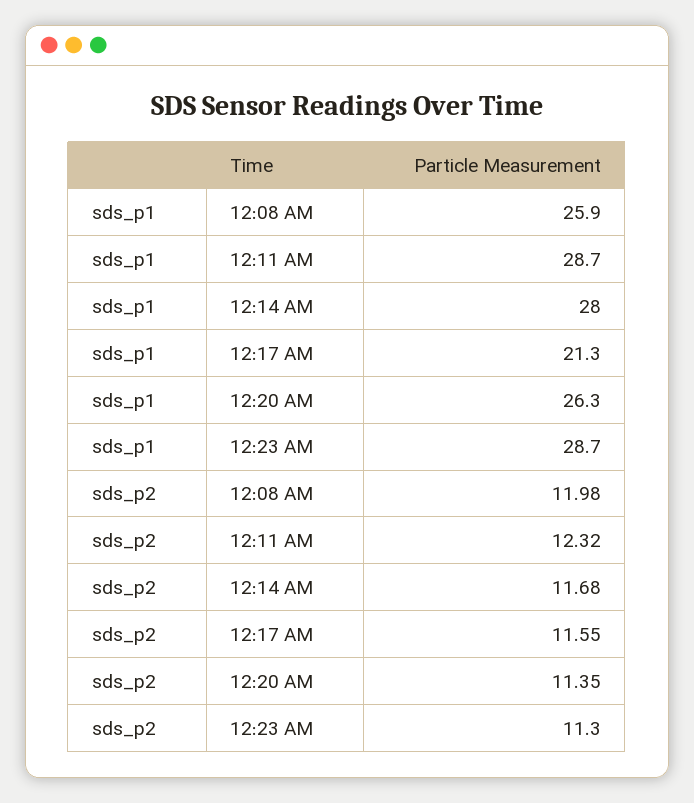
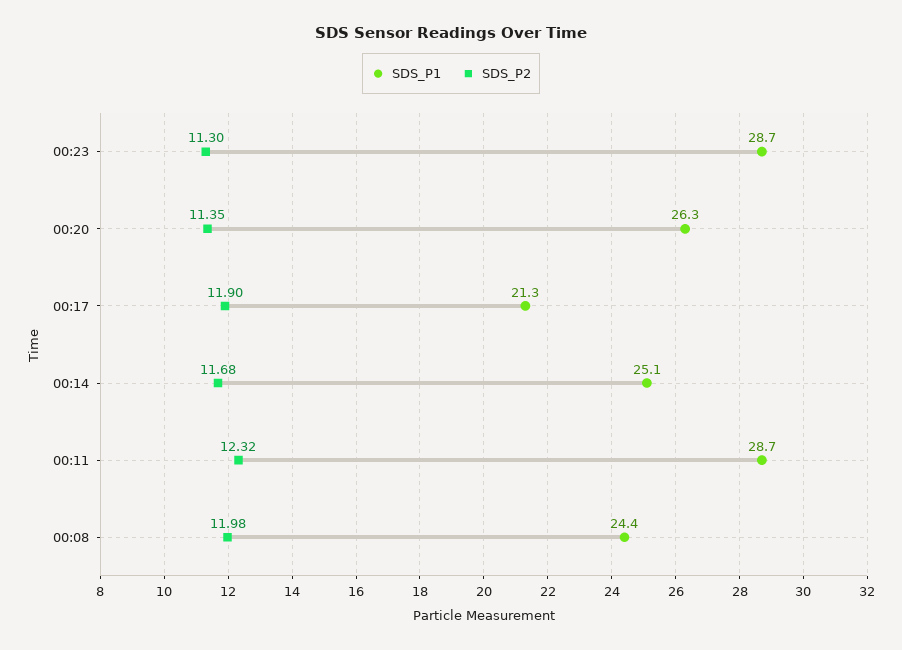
  {
    "sds_p1": {
-     "12:08 AM": 25.9,
+     "12:08 AM": 24.4,
      "12:11 AM": 28.7,
-     "12:14 AM": 28,
+     "12:14 AM": 25.1,
      "12:17 AM": 21.3,
      "12:20 AM": 26.3,
      "12:23 AM": 28.7
    },
    "sds_p2": {
      "12:08 AM": 11.98,
      "12:11 AM": 12.32,
      "12:14 AM": 11.68,
-     "12:17 AM": 11.55,
+     "12:17 AM": 11.9,
      "12:20 AM": 11.35,
      "12:23 AM": 11.3
    }
  }

